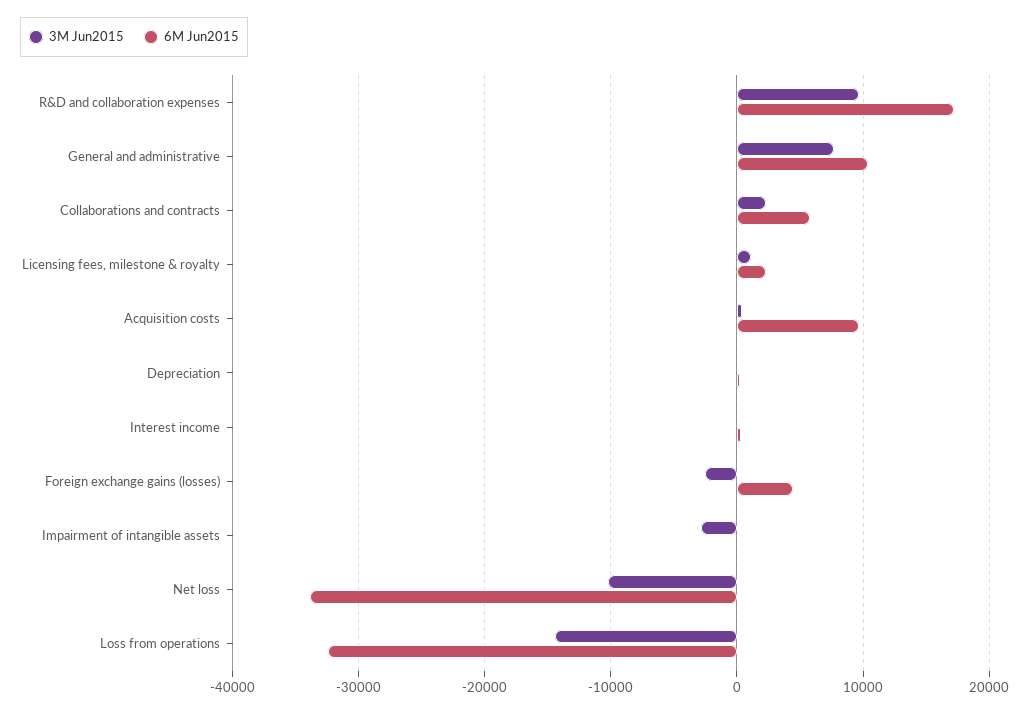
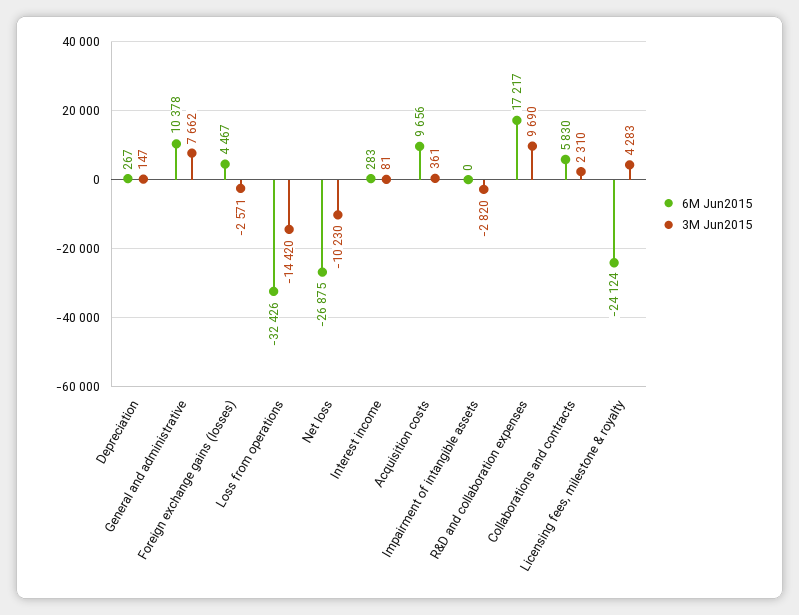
  {
    "3M Jun2015": {
      "R&D and collaboration expenses": 9690,
      "General and administrative": 7662,
      "Collaborations and contracts": 2310,
-     "Licensing fees, milestone & royalty": 1000,
+     "Licensing fees, milestone & royalty": 4283,
      "Acquisition costs": 361,
      "Depreciation": 147,
      "Interest income": 81,
      "Foreign exchange gains (losses)": -2571,
      "Impairment of intangible assets": -2820,
      "Net loss": -10230,
      "Loss from operations": -14420
    },
    "6M Jun2015": {
      "R&D and collaboration expenses": 17217,
      "General and administrative": 10378,
      "Collaborations and contracts": 5830,
-     "Licensing fees, milestone & royalty": 2000,
+     "Licensing fees, milestone & royalty": -24124,
      "Acquisition costs": 9656,
      "Depreciation": 267,
      "Interest income": 283,
      "Foreign exchange gains (losses)": 4467,
      "Impairment of intangible assets": 0,
-     "Net loss": -34000,
+     "Net loss": -26875,
      "Loss from operations": -32426
    }
  }

